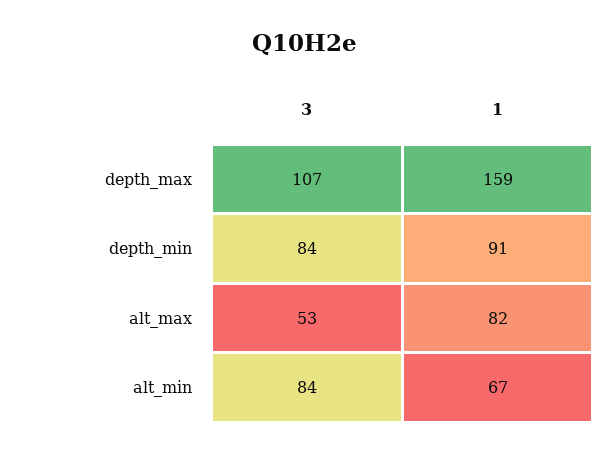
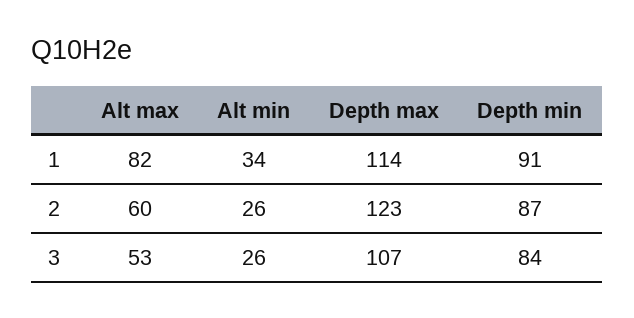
  {
    "3": {
      "depth_max": 107,
      "depth_min": 84,
      "alt_max": 53,
-     "alt_min": 84
+     "alt_min": 26
    },
    "1": {
-     "depth_max": 159,
+     "depth_max": 114,
      "depth_min": 91,
      "alt_max": 82,
-     "alt_min": 67
+     "alt_min": 34
-   }
+   },
+   "2": {
+     "alt_max": 60,
+     "alt_min": 26,
+     "depth_max": 123,
+     "depth_min": 87
+   }
  }

